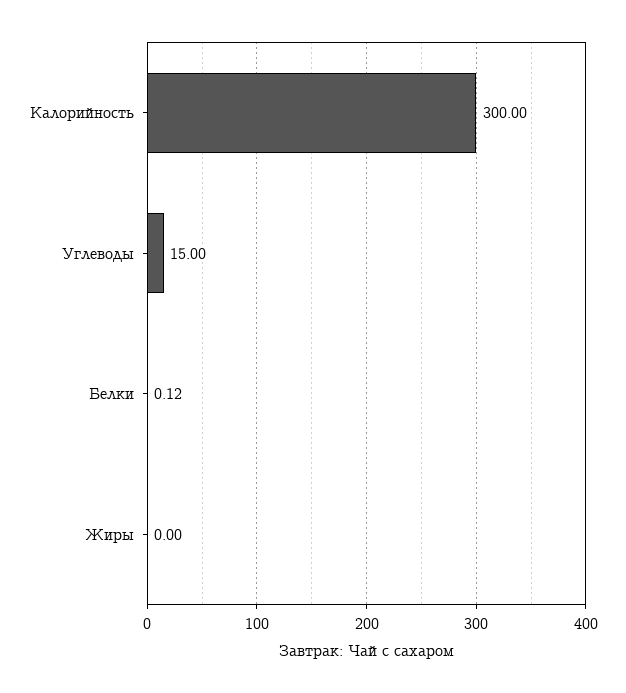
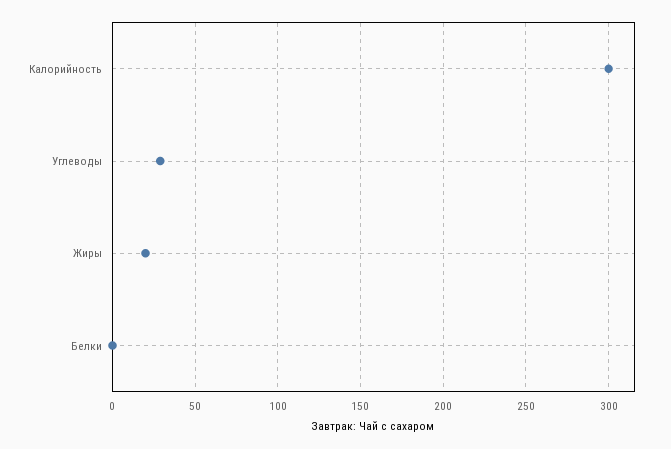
  {
    "Калорийность": 300,
-   "Углеводы": 15,
+   "Углеводы": 30,
    "Белки": 0.12,
-   "Жиры": 0
+   "Жиры": 20
  }

